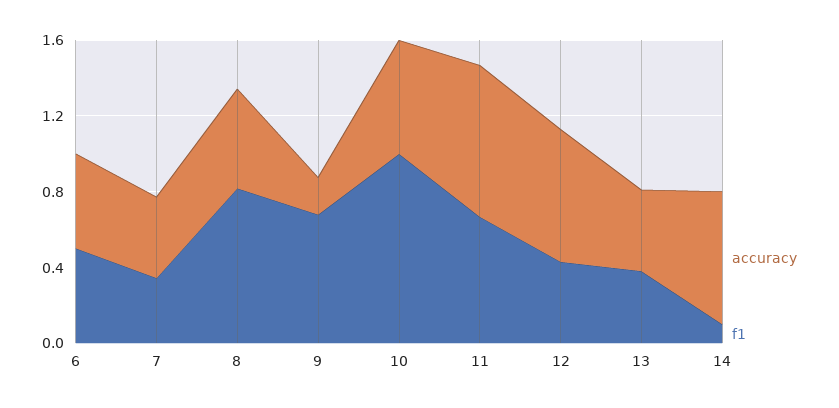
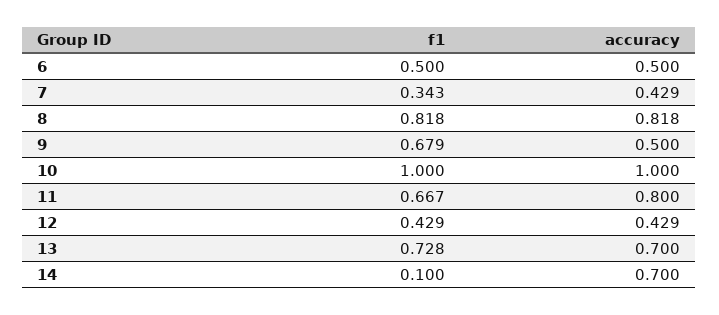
  {
    "accuracy": {
      "6": 0.5,
      "7": 0.429,
-     "8": 0.5,
+     "8": 0.818,
-     "9": 0.2,
+     "9": 0.5,
-     "10": 0.6,
+     "10": 1,
      "11": 0.8,
-     "12": 0.7,
+     "12": 0.429,
-     "13": 0.4,
+     "13": 0.7,
      "14": 0.7
    },
    "f1": {
      "6": 0.5,
      "7": 0.343,
      "8": 0.818,
      "9": 0.679,
      "10": 1,
      "11": 0.667,
      "12": 0.429,
-     "13": 0.4,
+     "13": 0.728,
      "14": 0.1
    }
  }

